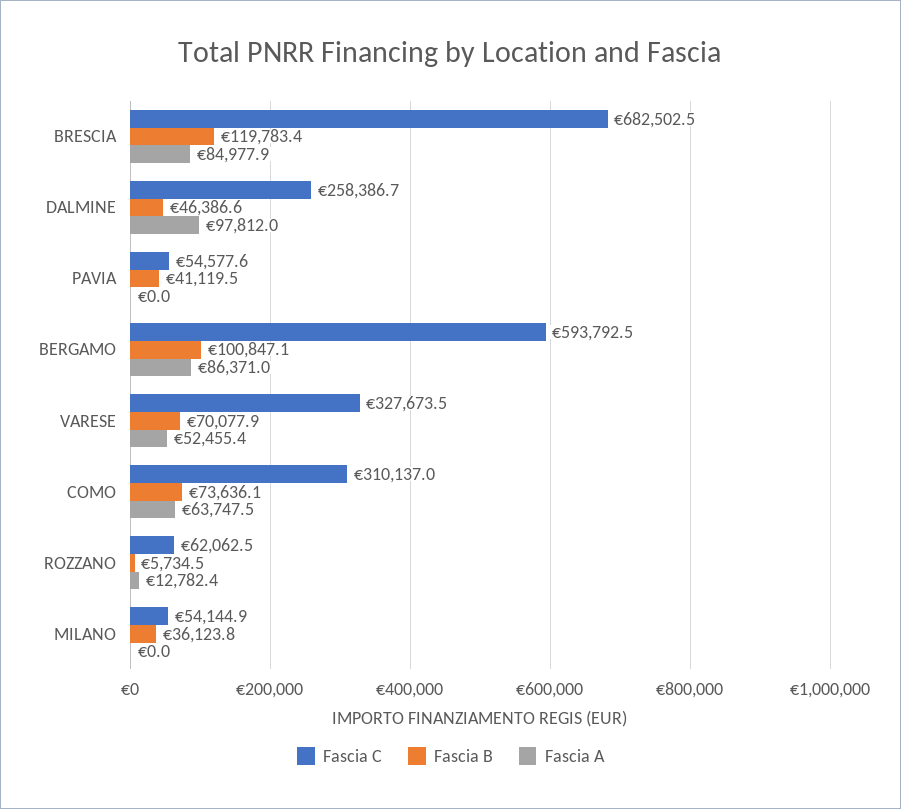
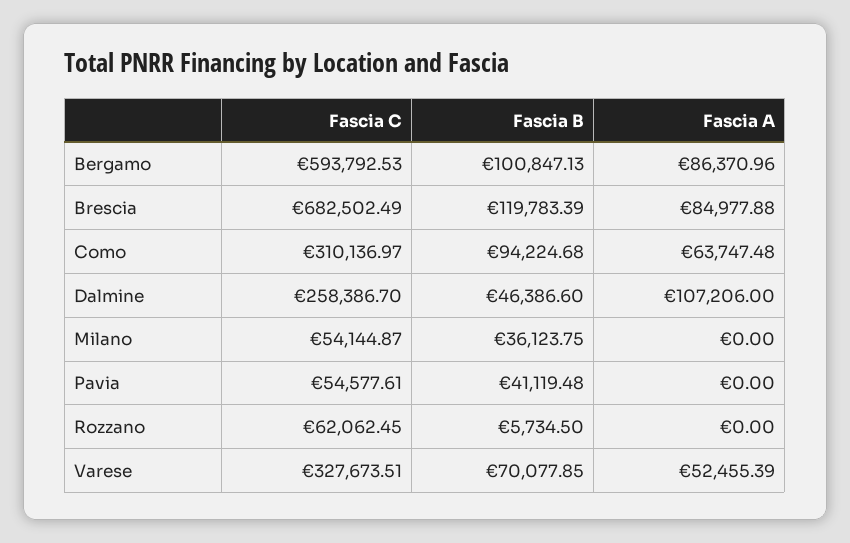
  {
    "Fascia C": {
      "BRESCIA": 682502.49,
      "DALMINE": 258386.7,
      "PAVIA": 54577.61,
      "BERGAMO": 593792.53,
      "VARESE": 327673.51,
      "COMO": 310136.97,
      "ROZZANO": 62062.45,
      "MILANO": 54144.87
    },
    "Fascia B": {
      "BRESCIA": 119783.39,
      "DALMINE": 46386.6,
      "PAVIA": 41119.48,
      "BERGAMO": 100847.13,
      "VARESE": 70077.85,
-     "COMO": 73636.1,
+     "COMO": 94224.68,
      "ROZZANO": 5734.5,
      "MILANO": 36123.75
    },
    "Fascia A": {
      "BRESCIA": 84977.88,
-     "DALMINE": 97812,
+     "DALMINE": 107206,
      "PAVIA": 0,
      "BERGAMO": 86370.96,
      "VARESE": 52455.39,
      "COMO": 63747.48,
-     "ROZZANO": 12782.4,
+     "ROZZANO": 0,
      "MILANO": 0
    }
  }

